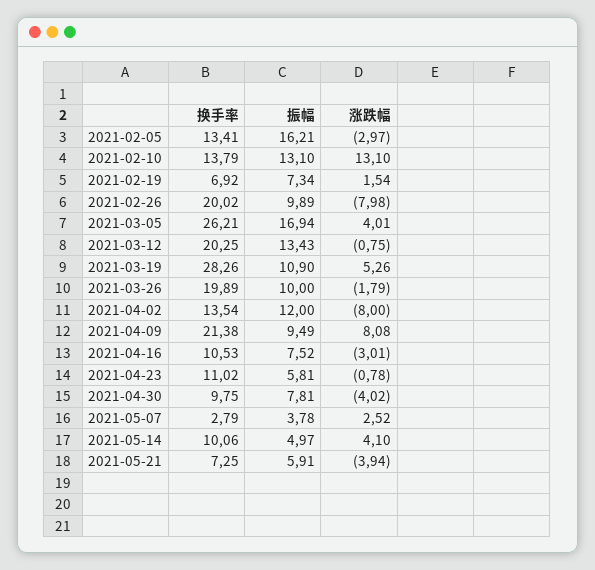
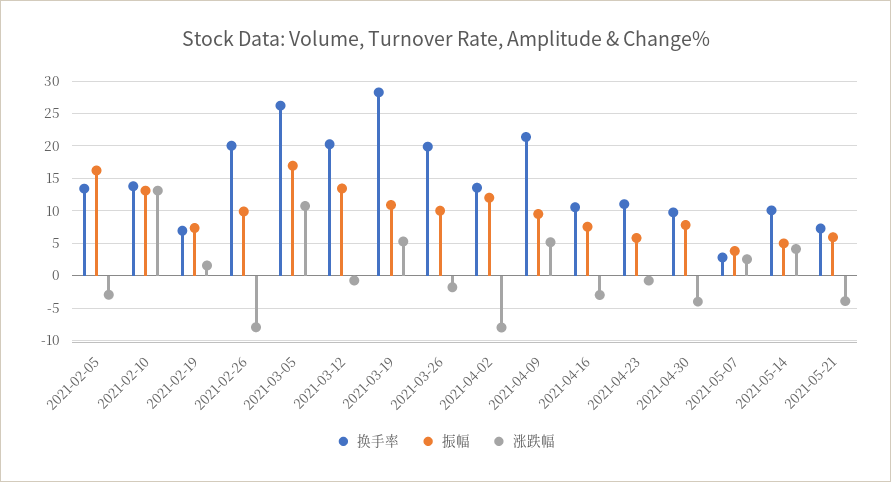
  {
    "换手率": {
      "2021-02-05": 13.41,
      "2021-02-10": 13.79,
      "2021-02-19": 6.92,
      "2021-02-26": 20.02,
      "2021-03-05": 26.21,
      "2021-03-12": 20.25,
      "2021-03-19": 28.26,
      "2021-03-26": 19.89,
      "2021-04-02": 13.54,
      "2021-04-09": 21.38,
      "2021-04-16": 10.53,
      "2021-04-23": 11.02,
      "2021-04-30": 9.75,
      "2021-05-07": 2.79,
      "2021-05-14": 10.06,
      "2021-05-21": 7.25
    },
    "振幅": {
      "2021-02-05": 16.21,
      "2021-02-10": 13.1,
      "2021-02-19": 7.34,
      "2021-02-26": 9.89,
      "2021-03-05": 16.94,
      "2021-03-12": 13.43,
      "2021-03-19": 10.9,
      "2021-03-26": 10,
      "2021-04-02": 12,
      "2021-04-09": 9.49,
      "2021-04-16": 7.52,
      "2021-04-23": 5.81,
      "2021-04-30": 7.81,
      "2021-05-07": 3.78,
      "2021-05-14": 4.97,
      "2021-05-21": 5.91
    },
    "涨跌幅": {
      "2021-02-05": -2.97,
      "2021-02-10": 13.1,
      "2021-02-19": 1.54,
      "2021-02-26": -7.98,
-     "2021-03-05": 4.01,
+     "2021-03-05": 11,
      "2021-03-12": -0.75,
      "2021-03-19": 5.26,
      "2021-03-26": -1.79,
      "2021-04-02": -8,
-     "2021-04-09": 8.08,
+     "2021-04-09": 5,
      "2021-04-16": -3.01,
      "2021-04-23": -0.78,
      "2021-04-30": -4.02,
      "2021-05-07": 2.52,
      "2021-05-14": 4.1,
      "2021-05-21": -3.94
    }
  }

